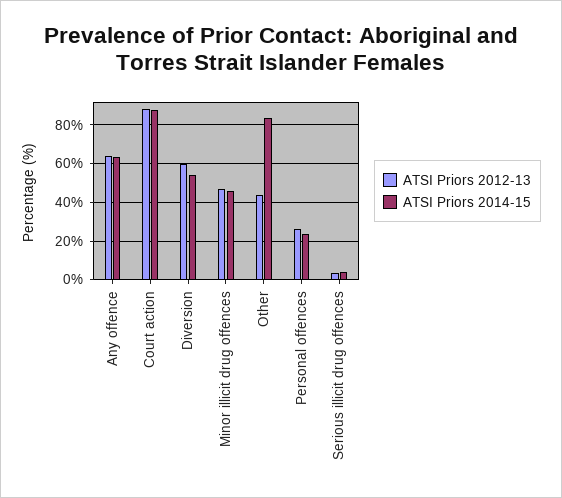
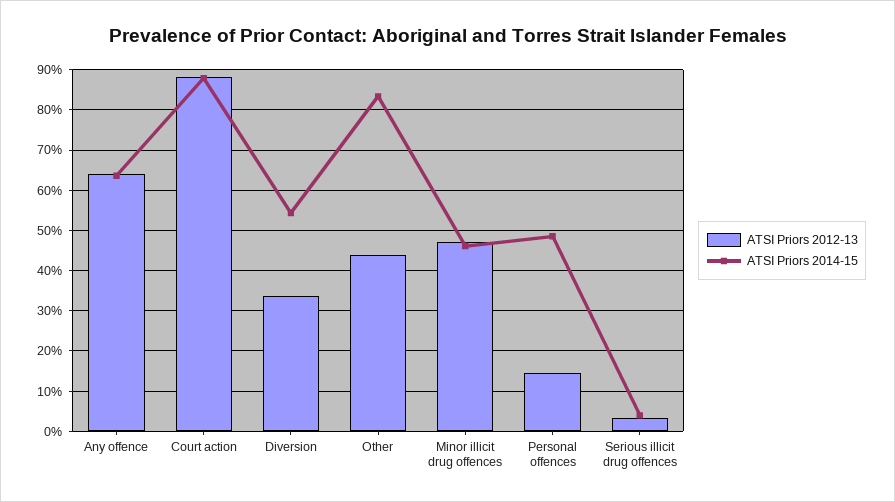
  {
    "ATSI Priors 2012-13": {
      "Any offence": 64,
      "Court action": 88,
-     "Diversion": 60,
+     "Diversion": 34,
      "Minor illicit drug offences": 48,
      "Other": 44,
-     "Personal offences": 25,
+     "Personal offences": 14,
      "Serious illicit drug offences": 4
    },
    "ATSI Priors 2014-15": {
      "Any offence": 64,
      "Court action": 88,
      "Diversion": 54,
      "Minor illicit drug offences": 46,
      "Other": 84,
-     "Personal offences": 25,
+     "Personal offences": 48,
      "Serious illicit drug offences": 4
    }
  }

